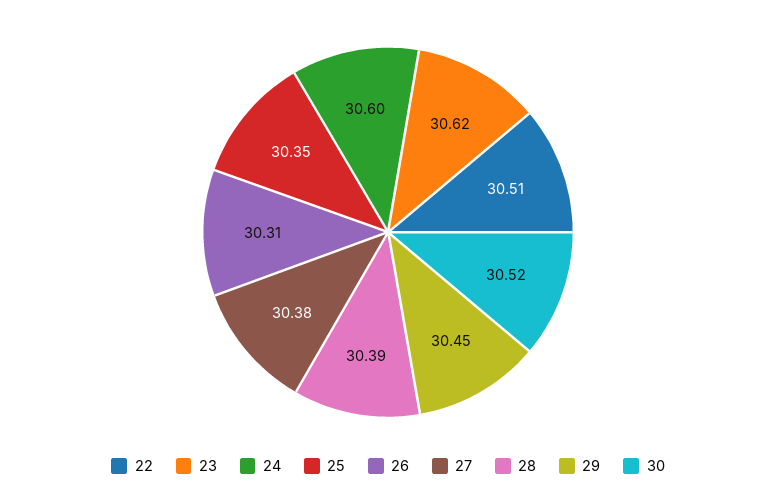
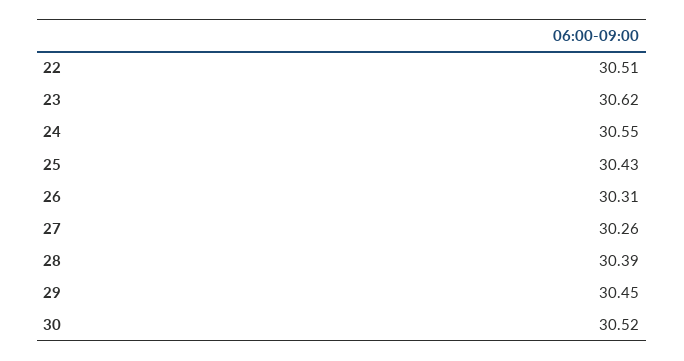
  {
    "22": 30.51,
    "23": 30.62,
-   "24": 30.6,
+   "24": 30.55,
-   "25": 30.35,
+   "25": 30.43,
    "26": 30.31,
-   "27": 30.38,
+   "27": 30.26,
    "28": 30.39,
    "29": 30.45,
    "30": 30.52
  }

